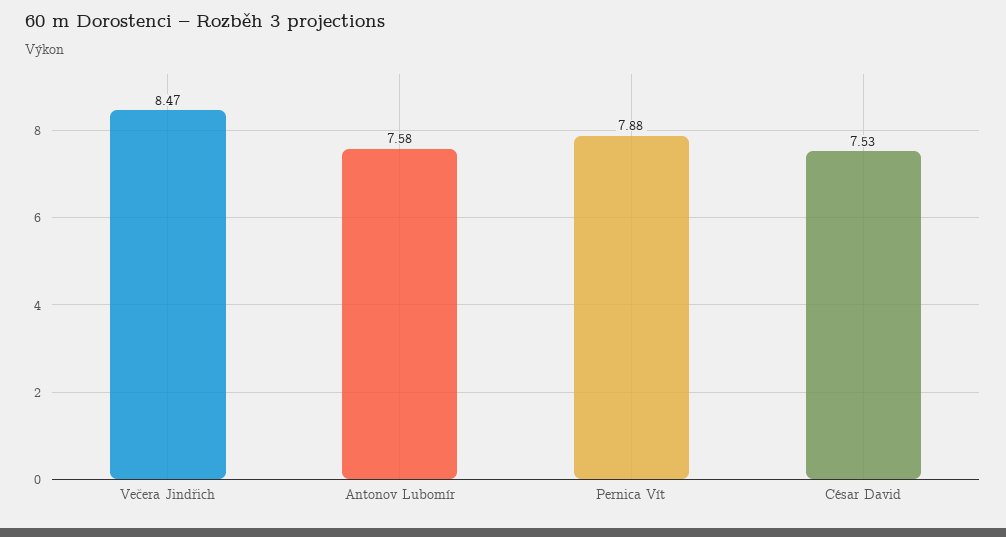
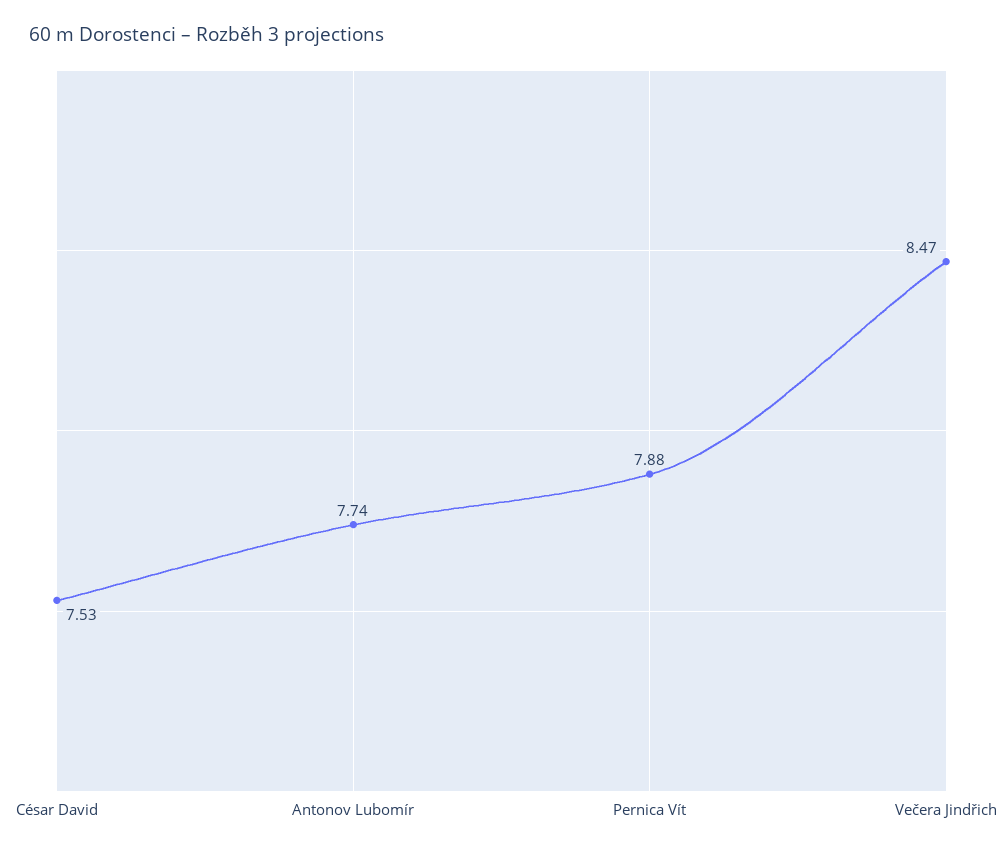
  {
    "Večera Jindřich": 8.47,
-   "Antonov Lubomír": 7.58,
+   "Antonov Lubomír": 7.74,
    "Pernica Vít": 7.88,
    "César David": 7.53
  }

